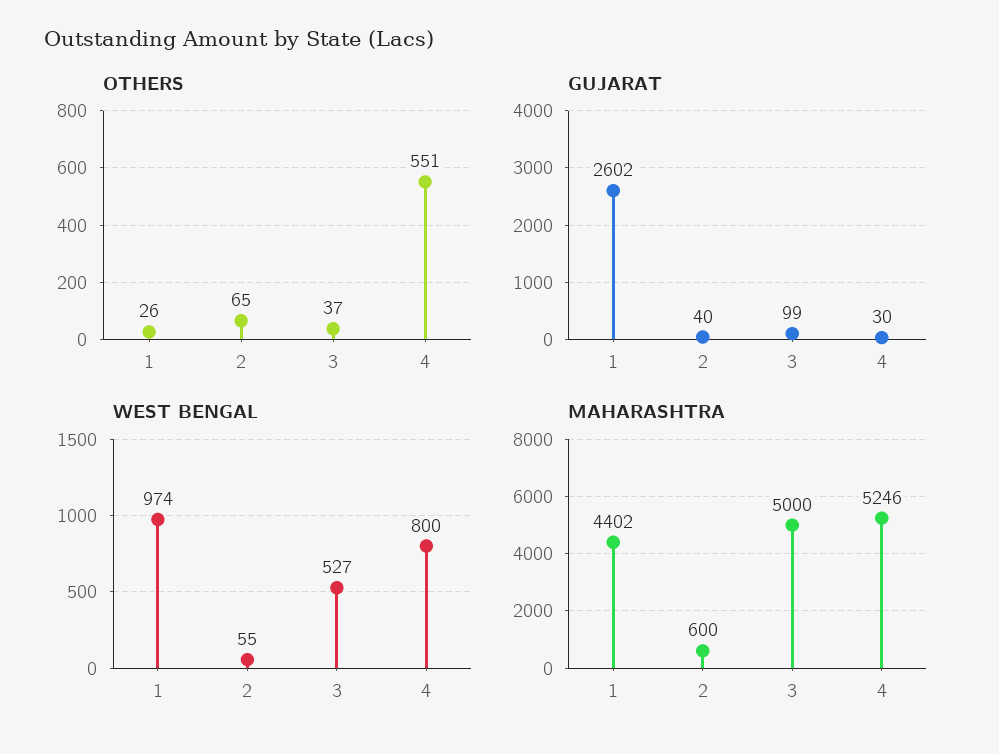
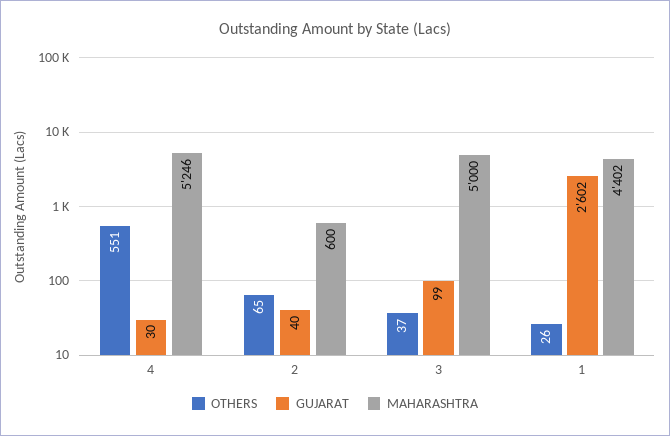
  {
    "OTHERS": {
      "1": 26,
      "2": 65,
      "3": 37,
      "4": 551
    },
    "GUJARAT": {
      "1": 2602,
      "2": 40,
      "3": 99,
      "4": 30
    },
-   "WEST BENGAL": {
-     "1": 974,
-     "2": 55,
-     "3": 527,
-     "4": 800
-   },
    "MAHARASHTRA": {
      "1": 4402,
      "2": 600,
      "3": 5000,
      "4": 5246
    }
  }

